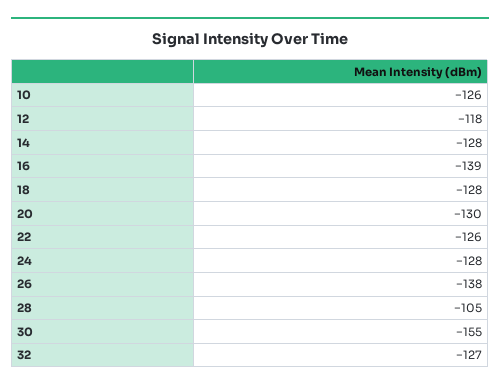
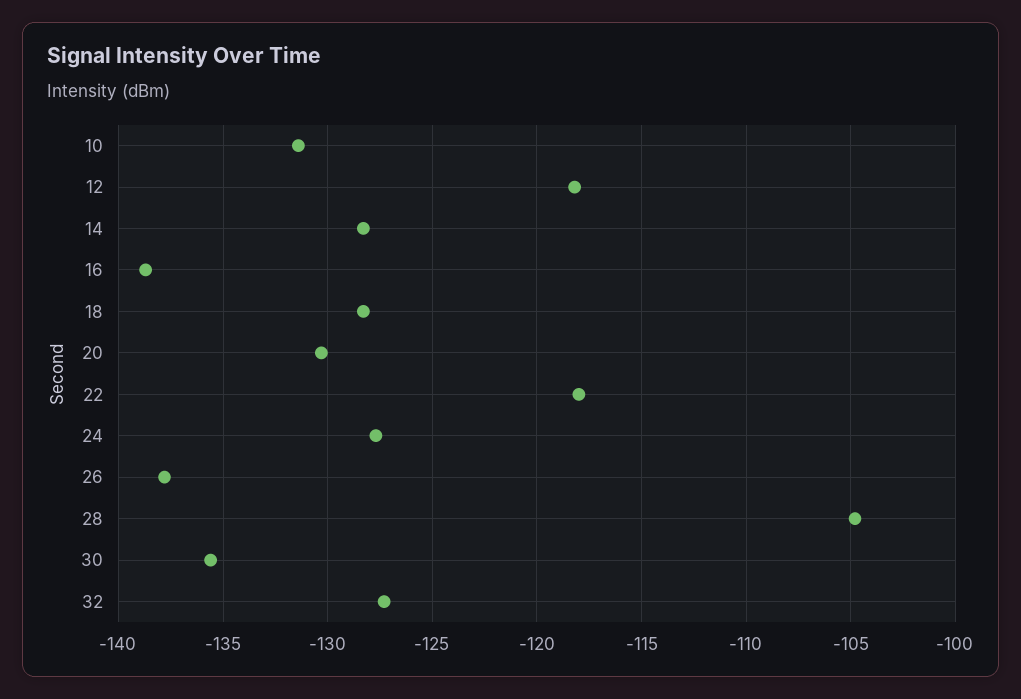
  {
-   "10": -126,
+   "10": -131.5,
    "12": -118,
    "14": -128,
    "16": -139,
    "18": -128,
    "20": -130,
-   "22": -126,
+   "22": -118,
    "24": -128,
    "26": -138,
    "28": -105,
-   "30": -155,
+   "30": -135.5,
    "32": -127
  }

